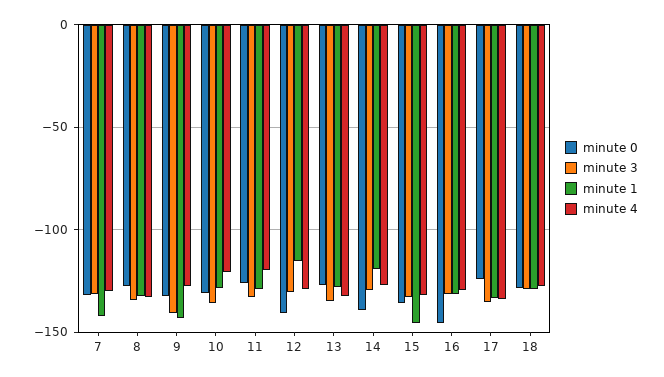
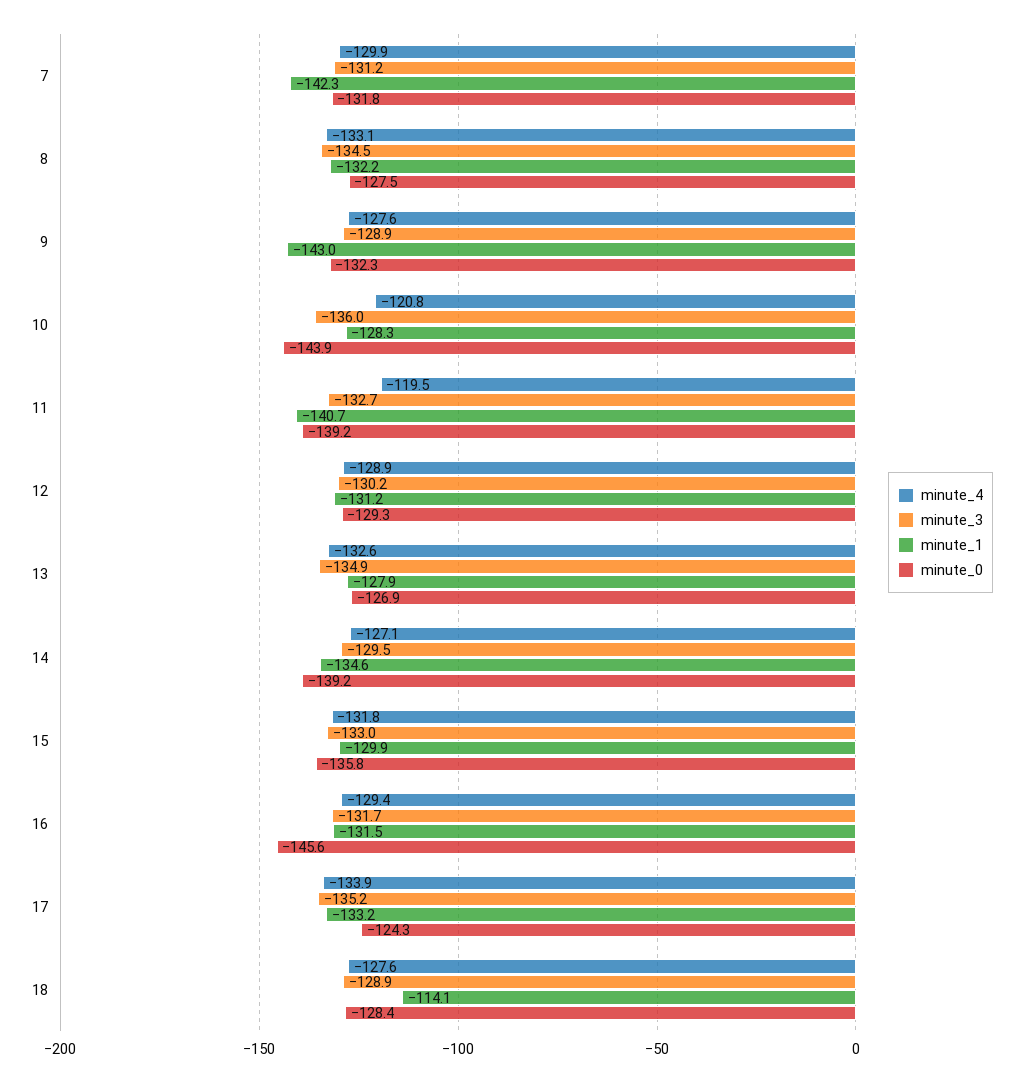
  {
    "minute 0": {
      "7": -131.8,
      "8": -127.5,
      "9": -132.3,
-     "10": -130,
+     "10": -143.9,
-     "11": -125,
+     "11": -139.2,
-     "12": -140,
+     "12": -129.3,
      "13": -126.9,
      "14": -139.2,
      "15": -135.8,
      "16": -145.6,
      "17": -124.3,
      "18": -128.4
    },
    "minute 3": {
      "7": -131.2,
      "8": -134.5,
-     "9": -140,
+     "9": -128.9,
      "10": -136,
      "11": -132.7,
      "12": -130.2,
      "13": -134.9,
      "14": -129.5,
      "15": -133,
      "16": -131.7,
      "17": -135.2,
      "18": -128.9
    },
    "minute 1": {
      "7": -142.3,
      "8": -132.2,
      "9": -143,
      "10": -128.3,
-     "11": -130,
+     "11": -140.7,
-     "12": -115,
+     "12": -131.2,
      "13": -127.9,
-     "14": -120,
+     "14": -134.6,
-     "15": -145,
+     "15": -129.9,
      "16": -131.5,
      "17": -133.2,
-     "18": -130
+     "18": -114.1
    },
    "minute 4": {
      "7": -129.9,
      "8": -133.1,
      "9": -127.6,
      "10": -120.8,
      "11": -119.5,
      "12": -128.9,
      "13": -132.6,
      "14": -127.1,
      "15": -131.8,
      "16": -129.4,
      "17": -133.9,
      "18": -127.6
    }
  }

